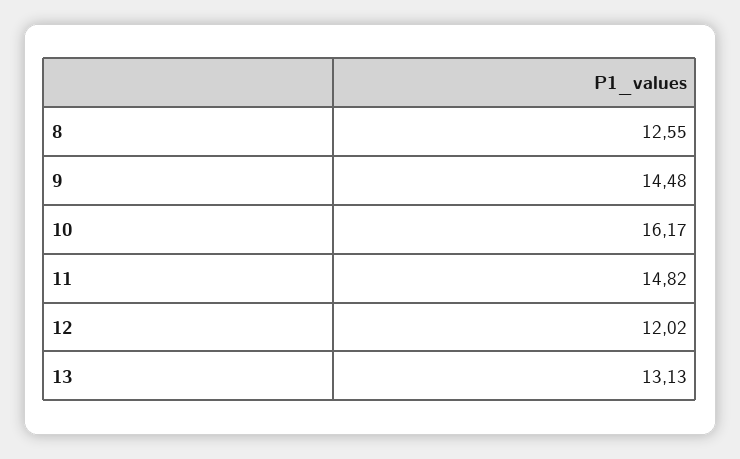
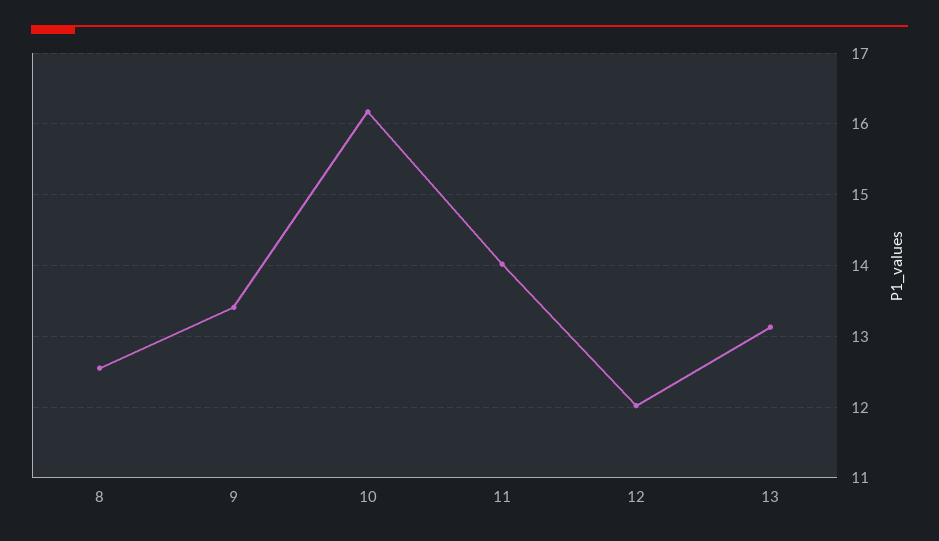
  {
    "8": 12.55,
-   "9": 14.48,
+   "9": 13.4,
    "10": 16.17,
-   "11": 14.82,
+   "11": 14,
    "12": 12.02,
    "13": 13.13
  }

